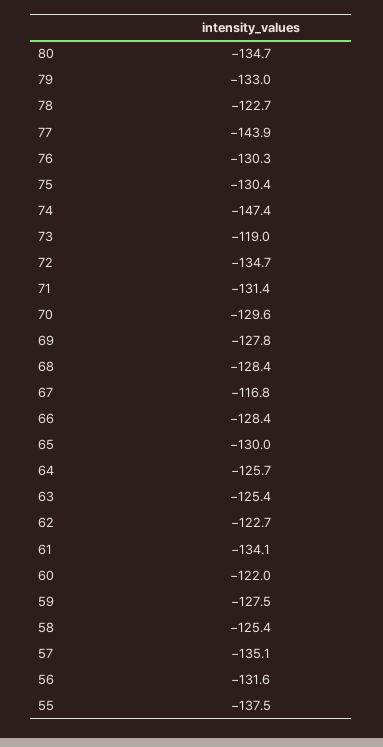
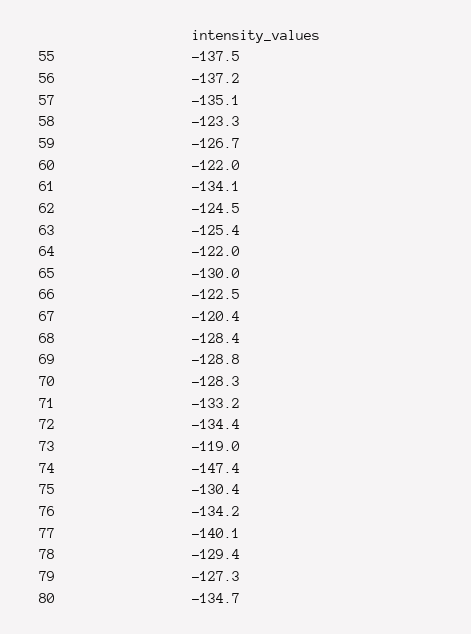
  {
    "80": -134.7,
-   "79": -133,
+   "79": -127.3,
-   "78": -122.7,
+   "78": -129.4,
-   "77": -143.9,
+   "77": -140.1,
-   "76": -130.3,
+   "76": -134.2,
    "75": -130.4,
    "74": -147.4,
    "73": -119,
-   "72": -134.7,
+   "72": -134.4,
-   "71": -131.4,
+   "71": -133.2,
-   "70": -129.6,
+   "70": -128.3,
-   "69": -127.8,
+   "69": -128.8,
    "68": -128.4,
-   "67": -116.8,
+   "67": -120.4,
-   "66": -128.4,
+   "66": -122.5,
    "65": -130,
-   "64": -125.7,
+   "64": -122,
    "63": -125.4,
-   "62": -122.7,
+   "62": -124.5,
    "61": -134.1,
    "60": -122,
-   "59": -127.5,
+   "59": -126.7,
-   "58": -125.4,
+   "58": -123.3,
    "57": -135.1,
-   "56": -131.6,
+   "56": -137.2,
    "55": -137.5
  }

